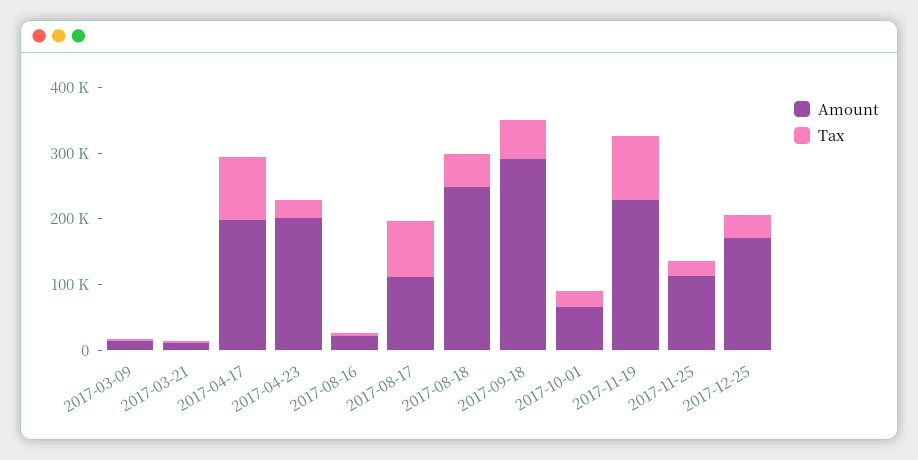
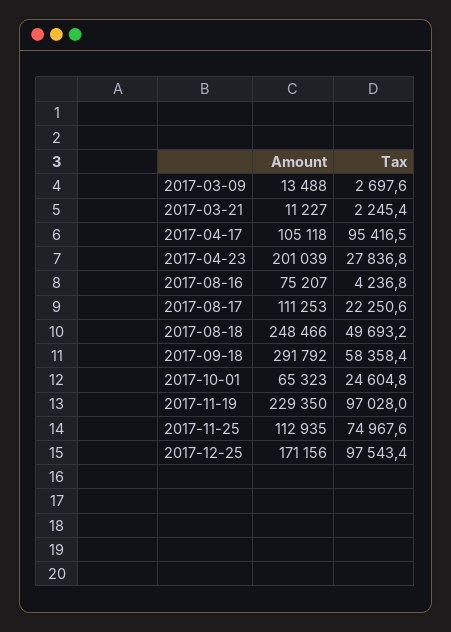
  {
    "Amount": {
      "2017-03-09": 13488,
      "2017-03-21": 11227,
-     "2017-04-17": 200000,
+     "2017-04-17": 105118,
      "2017-04-23": 201039,
-     "2017-08-16": 20000,
+     "2017-08-16": 75207,
      "2017-08-17": 111253,
      "2017-08-18": 248466,
      "2017-09-18": 291792,
      "2017-10-01": 65323,
      "2017-11-19": 229350,
      "2017-11-25": 112935,
      "2017-12-25": 171156
    },
    "Tax": {
      "2017-03-09": 2697.6,
      "2017-03-21": 2245.4,
      "2017-04-17": 95416.5,
      "2017-04-23": 27836.8,
      "2017-08-16": 4236.8,
-     "2017-08-17": 80000,
+     "2017-08-17": 22250.6,
      "2017-08-18": 49693.2,
      "2017-09-18": 58358.4,
      "2017-10-01": 24604.8,
      "2017-11-19": 97028,
-     "2017-11-25": 20000,
+     "2017-11-25": 74967.6,
-     "2017-12-25": 40000
+     "2017-12-25": 97543.4
    }
  }

